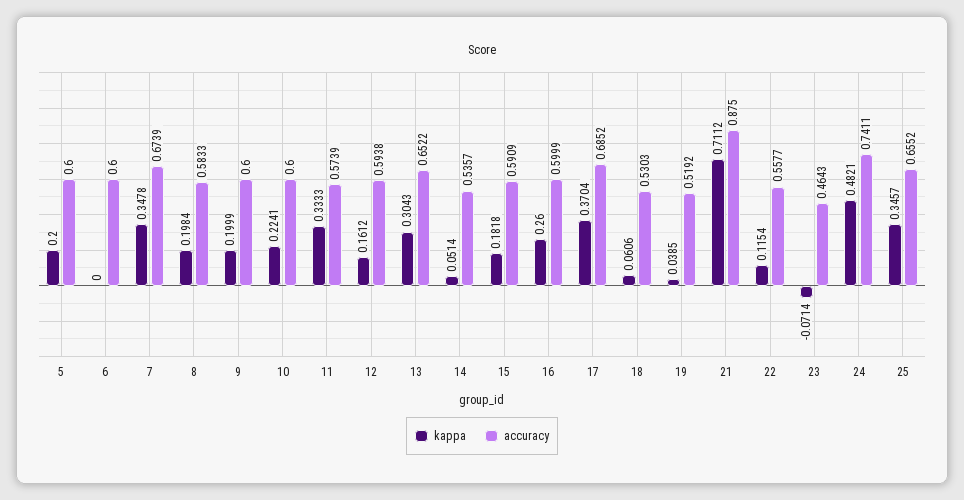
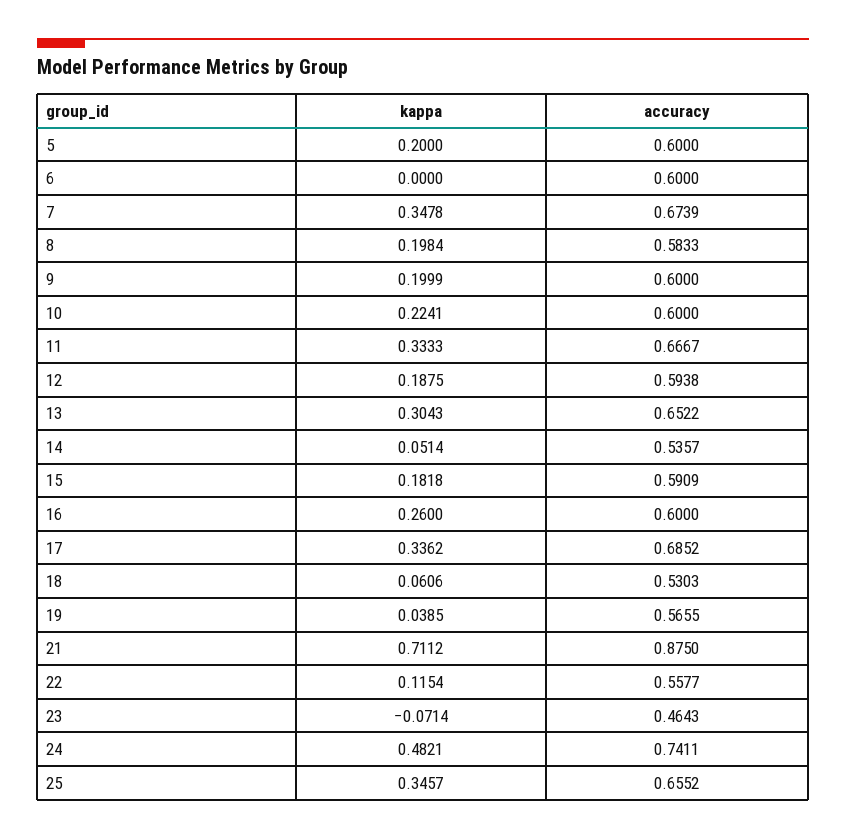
  {
    "kappa": {
      "5": 0.2,
      "6": 0,
      "7": 0.3478,
      "8": 0.1984,
      "9": 0.1999,
      "10": 0.2241,
      "11": 0.3333,
-     "12": 0.1612,
+     "12": 0.1875,
      "13": 0.3043,
      "14": 0.0514,
      "15": 0.1818,
      "16": 0.26,
-     "17": 0.3704,
+     "17": 0.3362,
      "18": 0.0606,
      "19": 0.0385,
      "21": 0.7112,
      "22": 0.1154,
      "23": -0.0714,
      "24": 0.4821,
      "25": 0.3457
    },
    "accuracy": {
      "5": 0.6,
      "6": 0.6,
      "7": 0.6739,
      "8": 0.5833,
      "9": 0.6,
      "10": 0.6,
-     "11": 0.5739,
+     "11": 0.6667,
      "12": 0.5938,
      "13": 0.6522,
      "14": 0.5357,
      "15": 0.5909,
-     "16": 0.5999,
+     "16": 0.6,
      "17": 0.6852,
      "18": 0.5303,
-     "19": 0.5192,
+     "19": 0.5655,
      "21": 0.875,
      "22": 0.5577,
      "23": 0.4643,
      "24": 0.7411,
      "25": 0.6552
    }
  }

